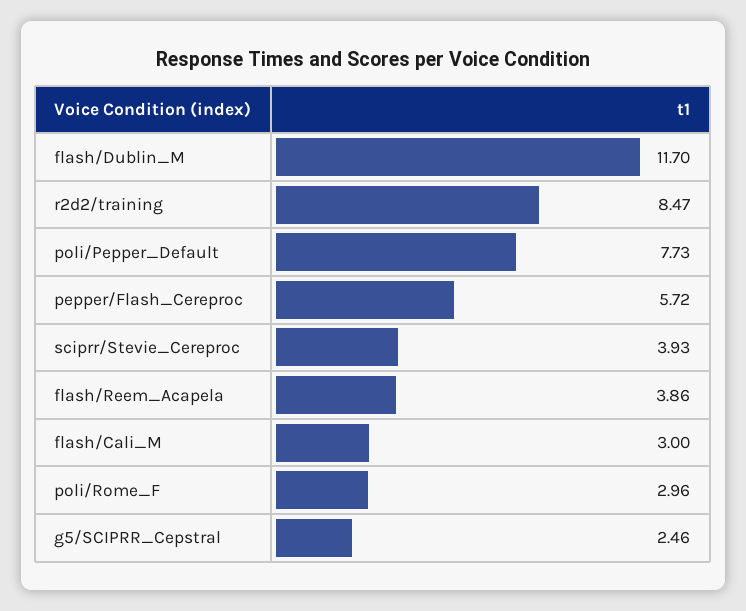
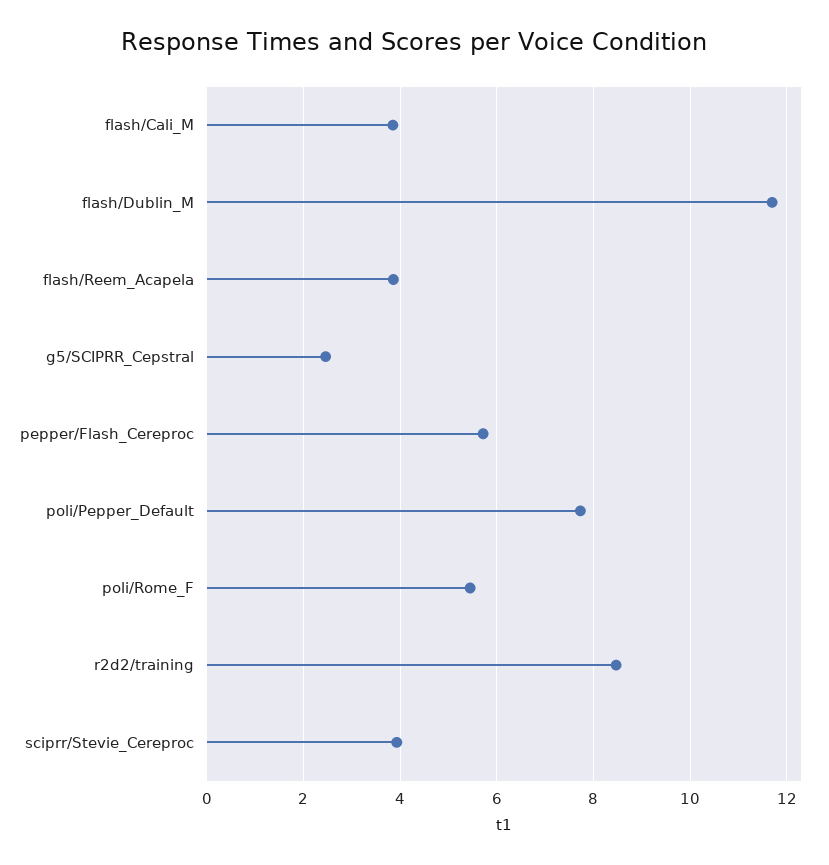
  {
    "flash/Dublin_M": 11.7,
    "r2d2/training": 8.47,
    "poli/Pepper_Default": 7.73,
    "pepper/Flash_Cereproc": 5.72,
    "sciprr/Stevie_Cereproc": 3.93,
    "flash/Reem_Acapela": 3.86,
-   "flash/Cali_M": 3,
+   "flash/Cali_M": 3.8,
-   "poli/Rome_F": 2.96,
+   "poli/Rome_F": 5.4,
    "g5/SCIPRR_Cepstral": 2.46
  }

